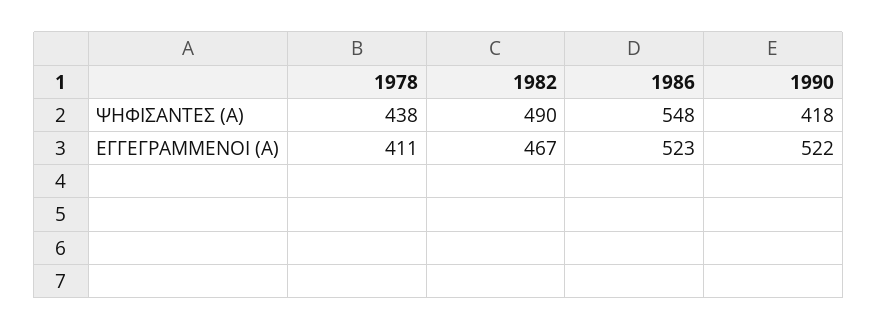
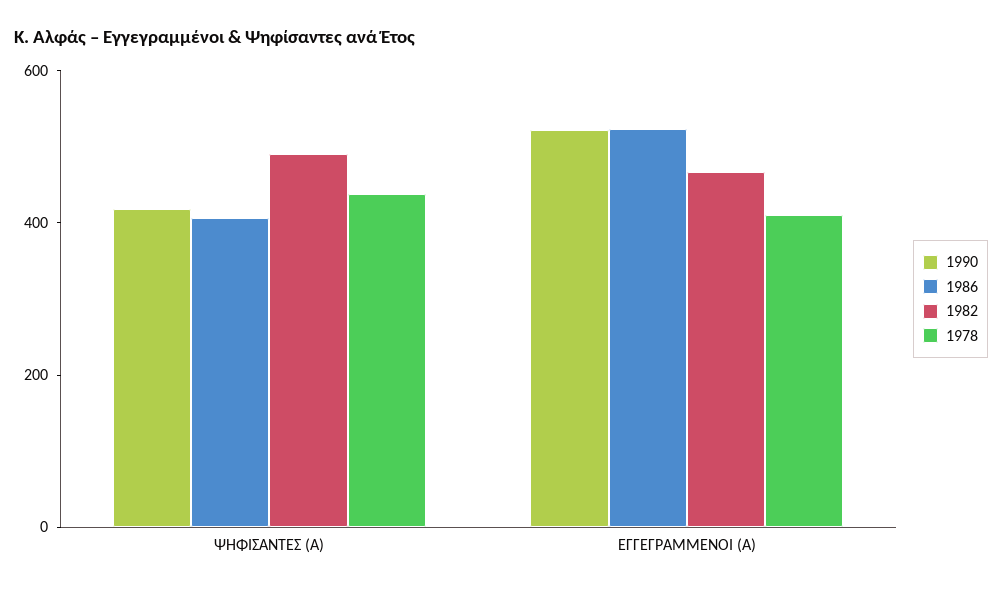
  {
    "1978": {
      "ΨΗΦΙΣΑΝΤΕΣ (Α)": 438,
      "ΕΓΓΕΓΡΑΜΜΕΝΟΙ (Α)": 411
    },
    "1982": {
      "ΨΗΦΙΣΑΝΤΕΣ (Α)": 490,
      "ΕΓΓΕΓΡΑΜΜΕΝΟΙ (Α)": 467
    },
    "1986": {
-     "ΨΗΦΙΣΑΝΤΕΣ (Α)": 548,
+     "ΨΗΦΙΣΑΝΤΕΣ (Α)": 400,
      "ΕΓΓΕΓΡΑΜΜΕΝΟΙ (Α)": 523
    },
    "1990": {
      "ΨΗΦΙΣΑΝΤΕΣ (Α)": 418,
      "ΕΓΓΕΓΡΑΜΜΕΝΟΙ (Α)": 522
    }
  }

